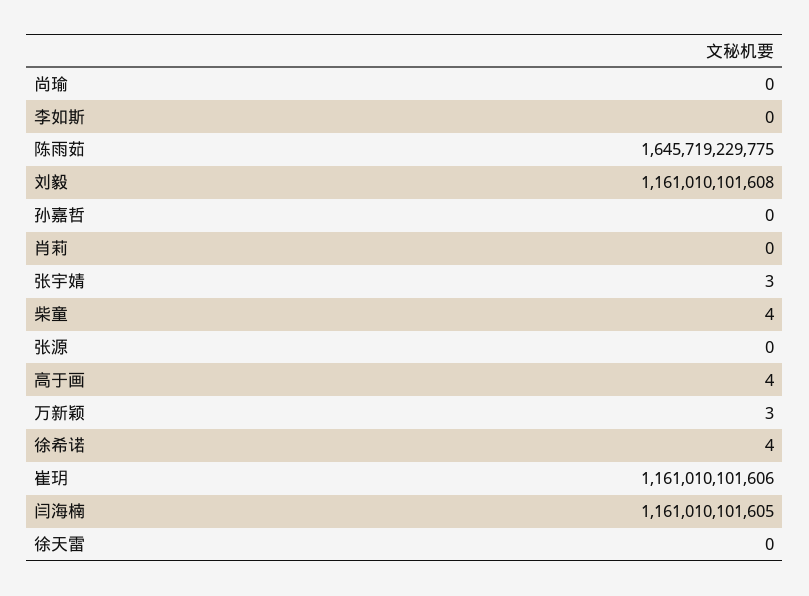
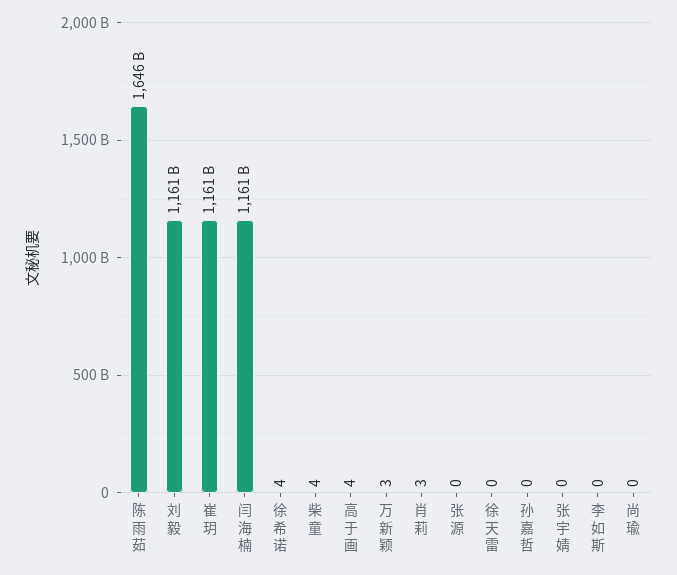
  {
    "尚瑜": 0,
    "李如斯": 0,
    "陈雨茹": 1645719229775,
    "刘毅": 1161010101608,
    "孙嘉哲": 0,
-   "肖莉": 0,
+   "肖莉": 3,
-   "张宇婧": 3,
+   "张宇婧": 0,
    "柴童": 4,
    "张源": 0,
    "高于画": 4,
    "万新颖": 3,
    "徐希诺": 4,
    "崔玥": 1161010101606,
    "闫海楠": 1161010101605,
    "徐天雷": 0
  }

